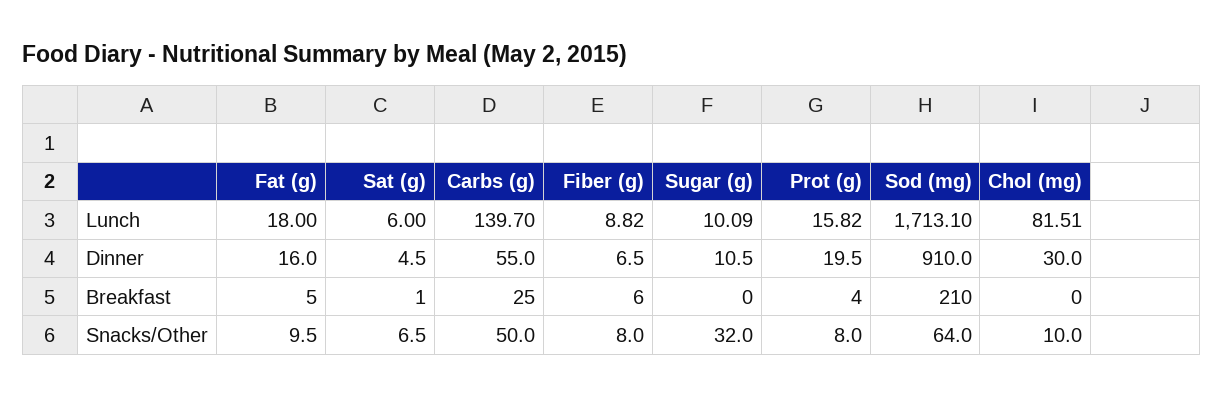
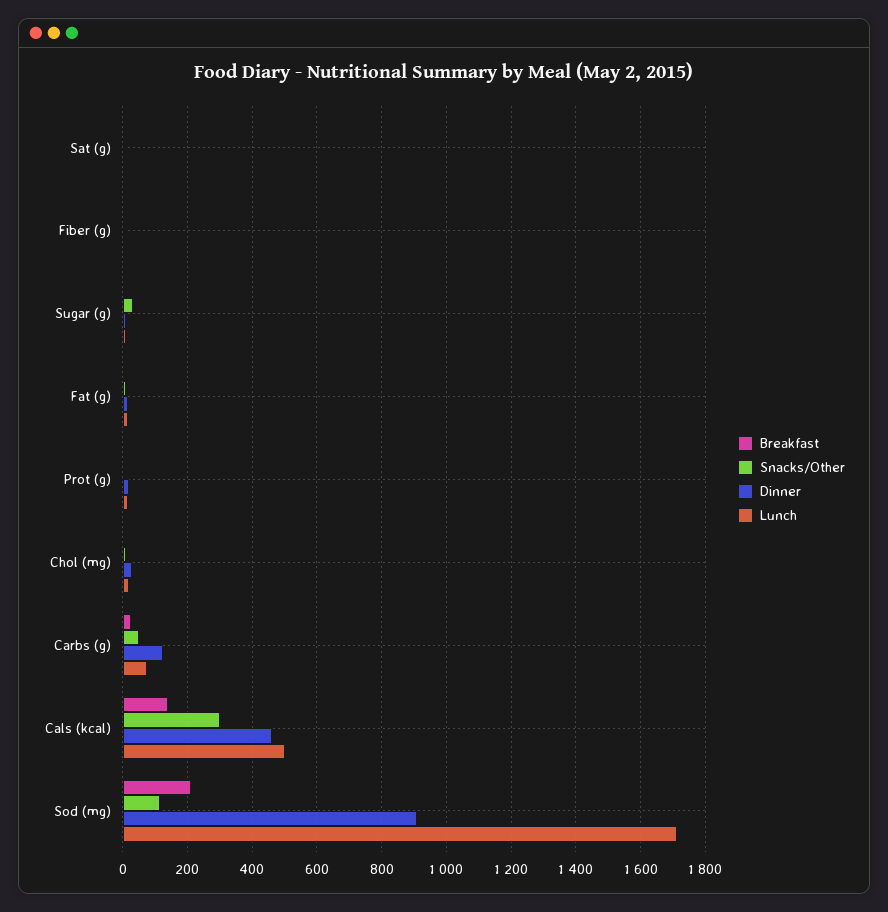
  {
    "Lunch": {
      "Fat (g)": 18,
      "Sat (g)": 6,
-     "Carbs (g)": 139.7,
+     "Carbs (g)": 80,
      "Fiber (g)": 8.82,
      "Sugar (g)": 10.09,
      "Prot (g)": 15.82,
      "Sod (mg)": 1713.1,
-     "Chol (mg)": 81.51
+     "Chol (mg)": 20,
+     "Cals (kcal)": 500
    },
    "Dinner": {
      "Fat (g)": 16,
      "Sat (g)": 4.5,
-     "Carbs (g)": 55,
+     "Carbs (g)": 120,
      "Fiber (g)": 6.5,
      "Sugar (g)": 10.5,
      "Prot (g)": 19.5,
      "Sod (mg)": 910,
-     "Chol (mg)": 30
+     "Chol (mg)": 30,
+     "Cals (kcal)": 460
    },
    "Breakfast": {
      "Fat (g)": 5,
      "Sat (g)": 1,
      "Carbs (g)": 25,
      "Fiber (g)": 6,
      "Sugar (g)": 0,
      "Prot (g)": 4,
      "Sod (mg)": 210,
-     "Chol (mg)": 0
+     "Chol (mg)": 0,
+     "Cals (kcal)": 140
    },
    "Snacks/Other": {
      "Fat (g)": 9.5,
      "Sat (g)": 6.5,
      "Carbs (g)": 50,
      "Fiber (g)": 8,
      "Sugar (g)": 32,
      "Prot (g)": 8,
-     "Sod (mg)": 64,
+     "Sod (mg)": 120,
-     "Chol (mg)": 10
+     "Chol (mg)": 10,
+     "Cals (kcal)": 300
    }
  }

